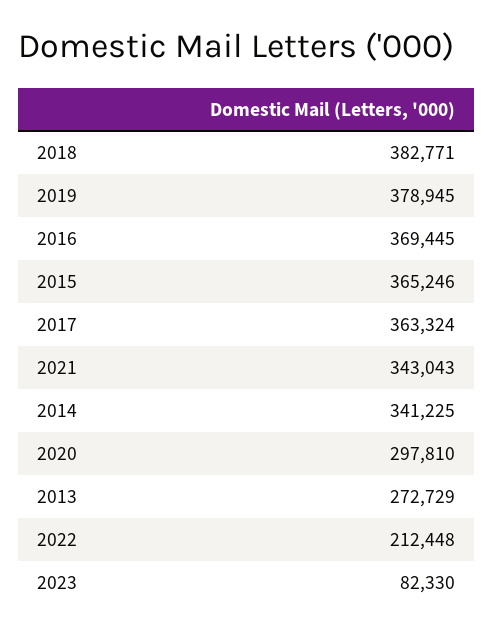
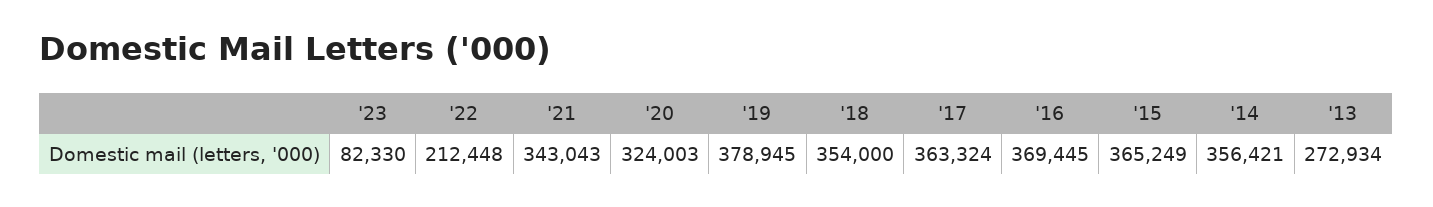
  {
-   "2018": 382771,
+   "2018": 354000,
    "2019": 378945,
    "2016": 369445,
-   "2015": 365246,
+   "2015": 365249,
    "2017": 363324,
    "2021": 343043,
-   "2014": 341225,
+   "2014": 356421,
-   "2020": 297810,
+   "2020": 324003,
-   "2013": 272729,
+   "2013": 272934,
    "2022": 212448,
    "2023": 82330
  }

